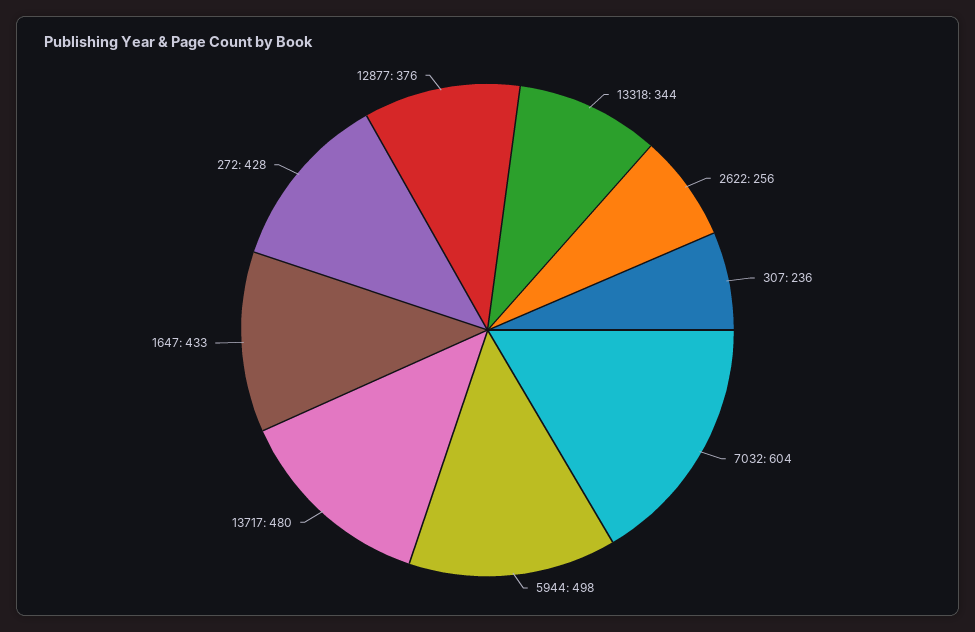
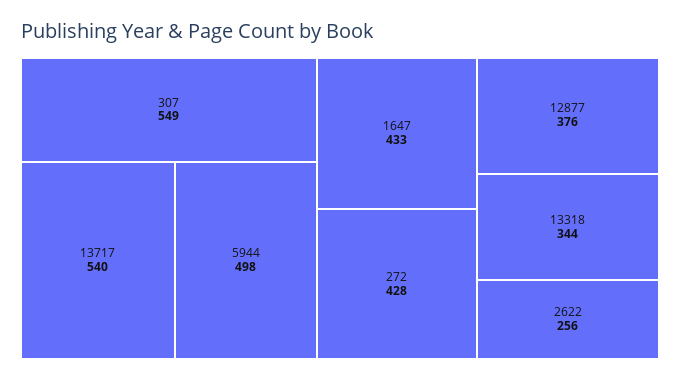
  {
    "13318": 344,
    "2622": 256,
-   "307": 236,
+   "307": 549,
-   "7032": 604,
    "5944": 498,
-   "13717": 480,
+   "13717": 540,
    "1647": 433,
    "272": 428,
    "12877": 376
  }

